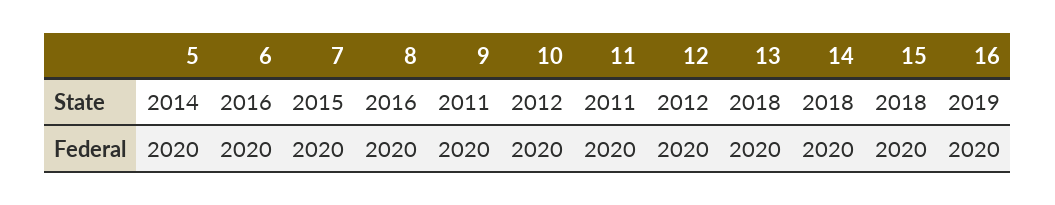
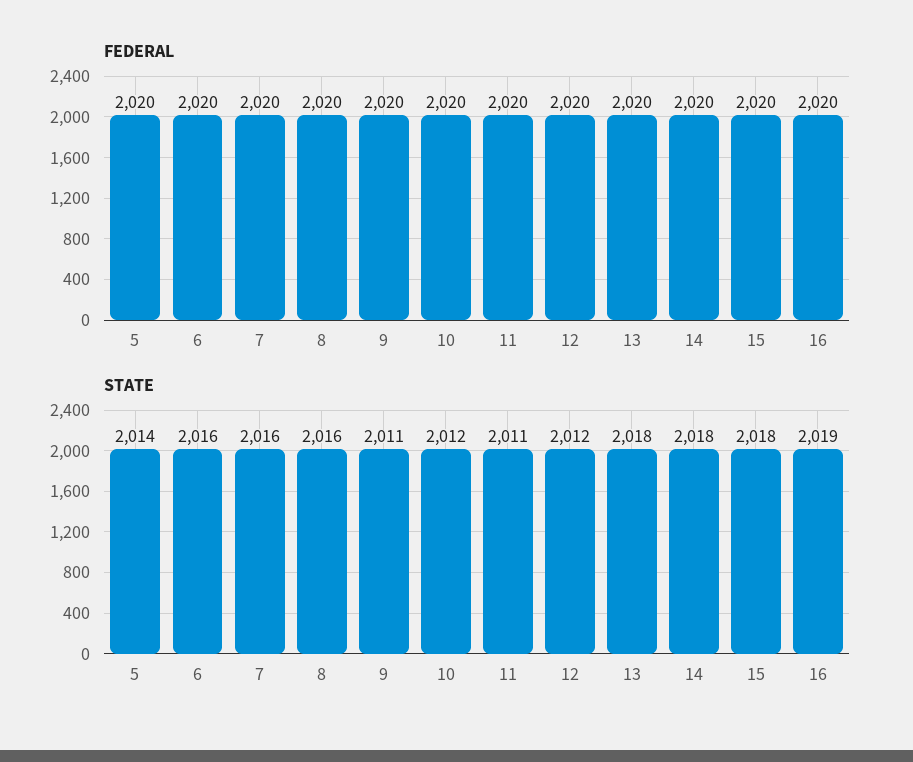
  {
    "State": {
      "5": 2014,
      "6": 2016,
-     "7": 2015,
+     "7": 2016,
      "8": 2016,
      "9": 2011,
      "10": 2012,
      "11": 2011,
      "12": 2012,
      "13": 2018,
      "14": 2018,
      "15": 2018,
      "16": 2019
    },
    "Federal": {
      "5": 2020,
      "6": 2020,
      "7": 2020,
      "8": 2020,
      "9": 2020,
      "10": 2020,
      "11": 2020,
      "12": 2020,
      "13": 2020,
      "14": 2020,
      "15": 2020,
      "16": 2020
    }
  }

